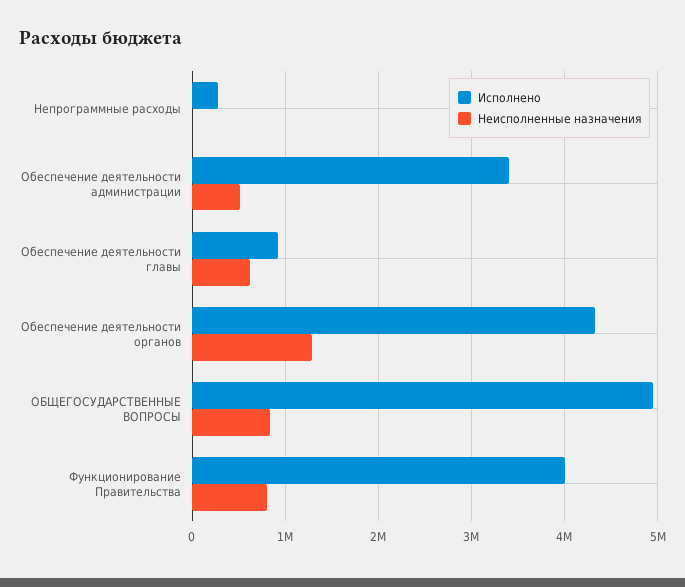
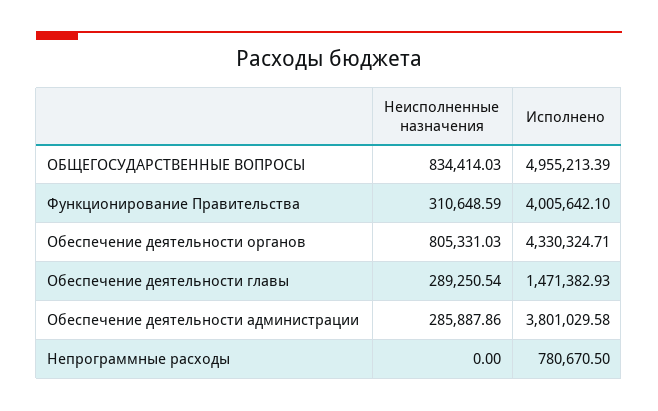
  {
    "Исполнено": {
-     "Непрограммные расходы": 300000,
+     "Непрограммные расходы": 780670.5,
-     "Обеспечение деятельности администрации": 3400000,
+     "Обеспечение деятельности администрации": 3801029.58,
-     "Обеспечение деятельности главы": 900000,
+     "Обеспечение деятельности главы": 1471382.93,
      "Обеспечение деятельности органов": 4330324.71,
      "ОБЩЕГОСУДАРСТВЕННЫЕ ВОПРОСЫ": 4955213.39,
      "Функционирование Правительства": 4005642.1
    },
    "Неисполненные назначения": {
      "Непрограммные расходы": 0,
-     "Обеспечение деятельности администрации": 500000,
+     "Обеспечение деятельности администрации": 285887.86,
-     "Обеспечение деятельности главы": 600000,
+     "Обеспечение деятельности главы": 289250.54,
-     "Обеспечение деятельности органов": 1300000,
+     "Обеспечение деятельности органов": 805331.03,
      "ОБЩЕГОСУДАРСТВЕННЫЕ ВОПРОСЫ": 834414.03,
-     "Функционирование Правительства": 800000
+     "Функционирование Правительства": 310648.59
    }
  }

